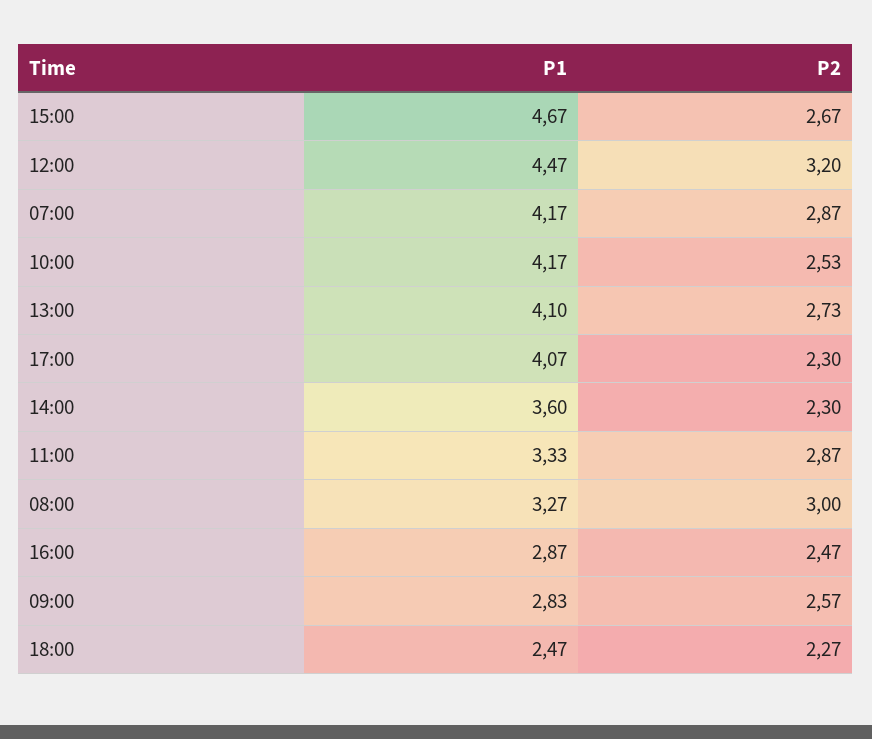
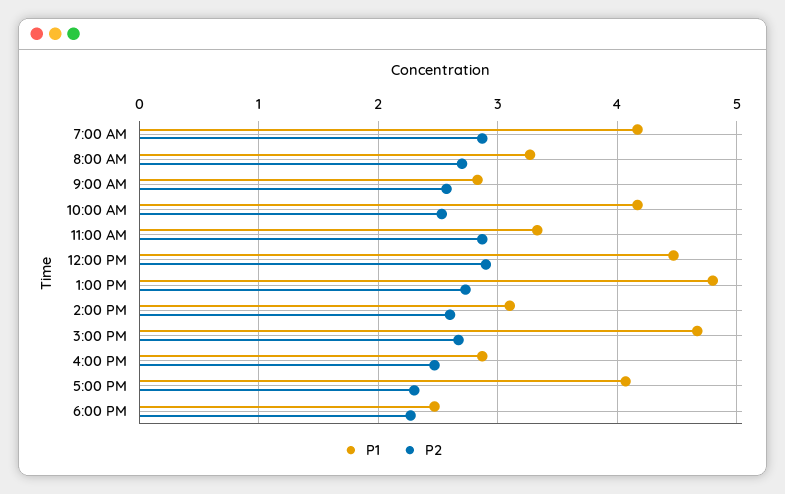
  {
    "P1": {
      "15:00": 4.67,
      "12:00": 4.47,
      "07:00": 4.17,
      "10:00": 4.17,
-     "13:00": 4.1,
+     "13:00": 4.8,
      "17:00": 4.07,
-     "14:00": 3.6,
+     "14:00": 3.1,
      "11:00": 3.33,
      "08:00": 3.27,
      "16:00": 2.87,
      "09:00": 2.83,
      "18:00": 2.47
    },
    "P2": {
      "15:00": 2.67,
-     "12:00": 3.2,
+     "12:00": 2.9,
      "07:00": 2.87,
      "10:00": 2.53,
      "13:00": 2.73,
      "17:00": 2.3,
-     "14:00": 2.3,
+     "14:00": 2.6,
      "11:00": 2.87,
-     "08:00": 3,
+     "08:00": 2.7,
      "16:00": 2.47,
      "09:00": 2.57,
      "18:00": 2.27
    }
  }

